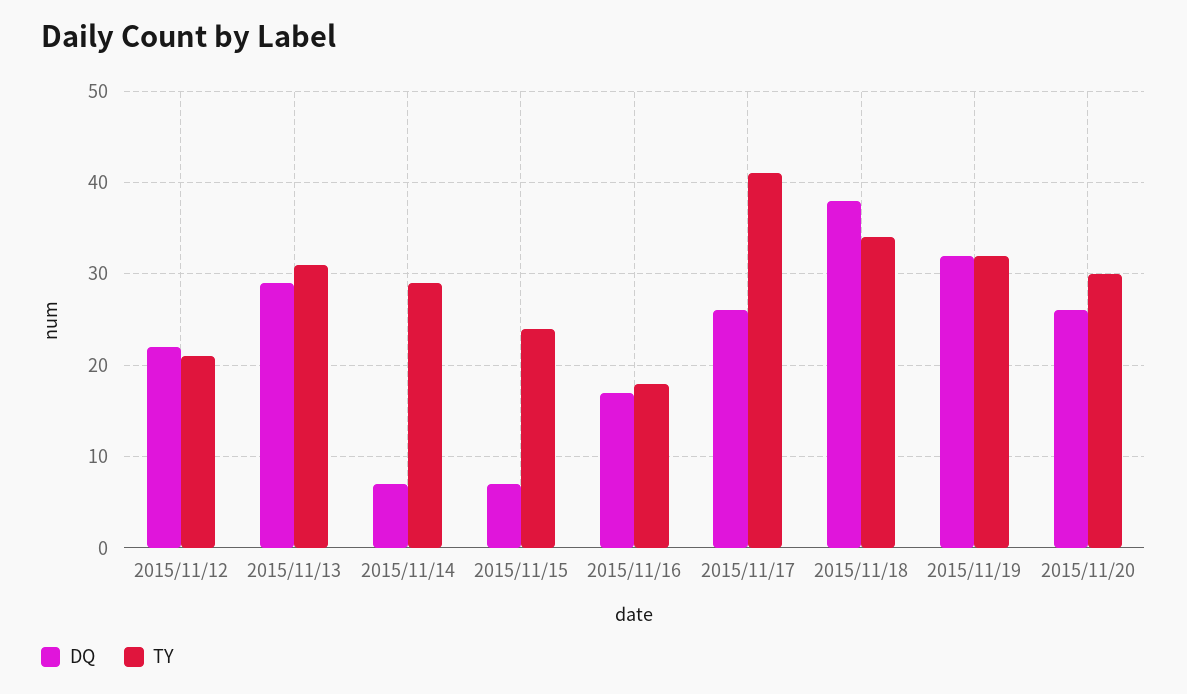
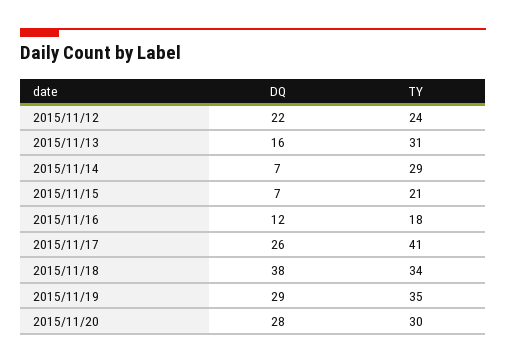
  {
    "DQ": {
      "2015/11/12": 22,
-     "2015/11/13": 29,
+     "2015/11/13": 16,
      "2015/11/14": 7,
      "2015/11/15": 7,
-     "2015/11/16": 17,
+     "2015/11/16": 12,
      "2015/11/17": 26,
      "2015/11/18": 38,
-     "2015/11/19": 32,
+     "2015/11/19": 29,
-     "2015/11/20": 26
+     "2015/11/20": 28
    },
    "TY": {
-     "2015/11/12": 21,
+     "2015/11/12": 24,
      "2015/11/13": 31,
      "2015/11/14": 29,
-     "2015/11/15": 24,
+     "2015/11/15": 21,
      "2015/11/16": 18,
      "2015/11/17": 41,
      "2015/11/18": 34,
-     "2015/11/19": 32,
+     "2015/11/19": 35,
      "2015/11/20": 30
    }
  }

